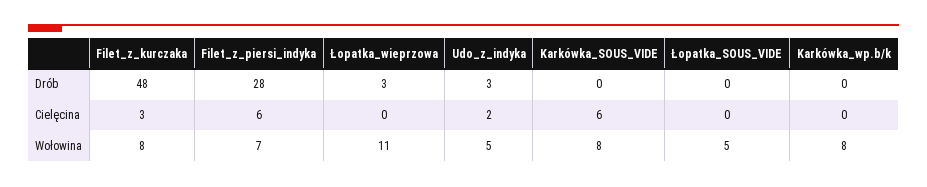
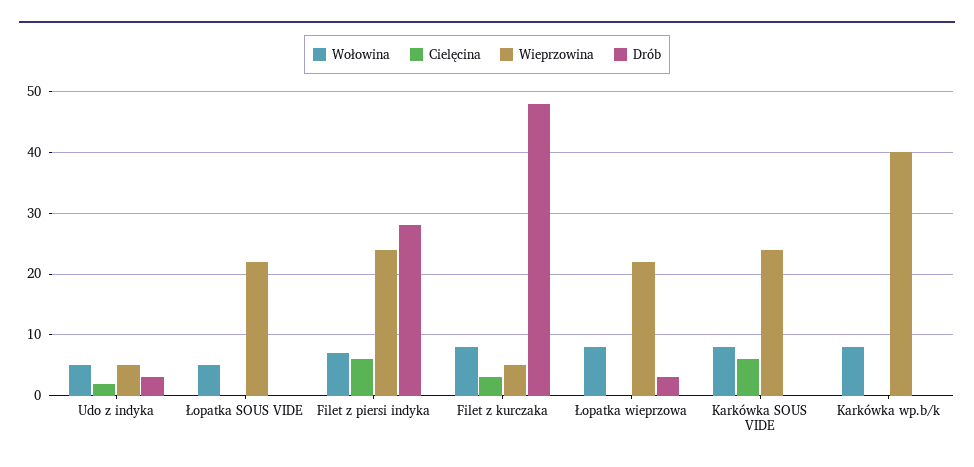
  {
    "Drób": {
      "Filet_z_kurczaka": 48,
      "Filet_z_piersi_indyka": 28,
      "Łopatka_wieprzowa": 3,
      "Udo_z_indyka": 3,
      "Karkówka_SOUS_VIDE": 0,
      "Łopatka_SOUS_VIDE": 0,
      "Karkówka_wp.b/k": 0
    },
    "Cielęcina": {
      "Filet_z_kurczaka": 3,
      "Filet_z_piersi_indyka": 6,
      "Łopatka_wieprzowa": 0,
      "Udo_z_indyka": 2,
      "Karkówka_SOUS_VIDE": 6,
      "Łopatka_SOUS_VIDE": 0,
      "Karkówka_wp.b/k": 0
    },
    "Wołowina": {
      "Filet_z_kurczaka": 8,
      "Filet_z_piersi_indyka": 7,
-     "Łopatka_wieprzowa": 11,
+     "Łopatka_wieprzowa": 8,
      "Udo_z_indyka": 5,
      "Karkówka_SOUS_VIDE": 8,
      "Łopatka_SOUS_VIDE": 5,
      "Karkówka_wp.b/k": 8
-   }
+   },
+   "Wieprzowina": {
+     "Udo_z_indyka": 5,
+     "Łopatka_SOUS_VIDE": 22,
+     "Filet_z_piersi_indyka": 24,
+     "Filet_z_kurczaka": 5,
+     "Łopatka_wieprzowa": 22,
+     "Karkówka_SOUS_VIDE": 24,
+     "Karkówka_wp.b/k": 40
+   }
  }

